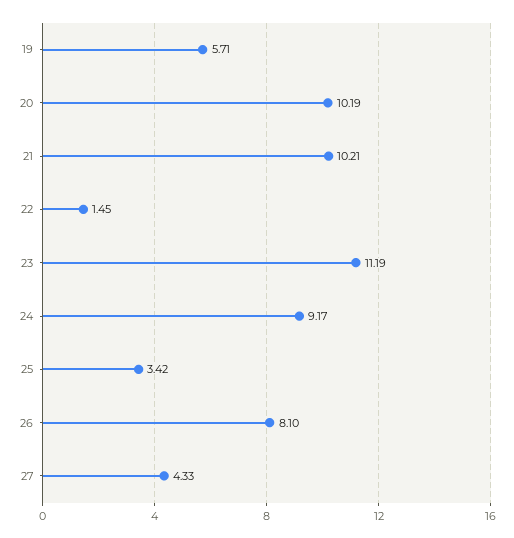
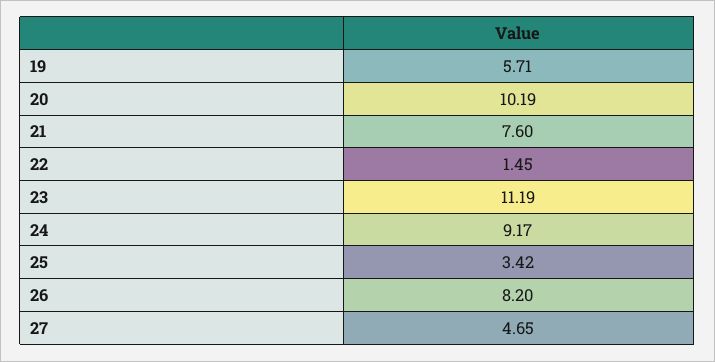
  {
    "19": 5.71,
    "20": 10.19,
-   "21": 10.21,
+   "21": 7.6,
    "22": 1.45,
    "23": 11.19,
    "24": 9.17,
    "25": 3.42,
-   "26": 8.1,
+   "26": 8.2,
-   "27": 4.33
+   "27": 4.65
  }

